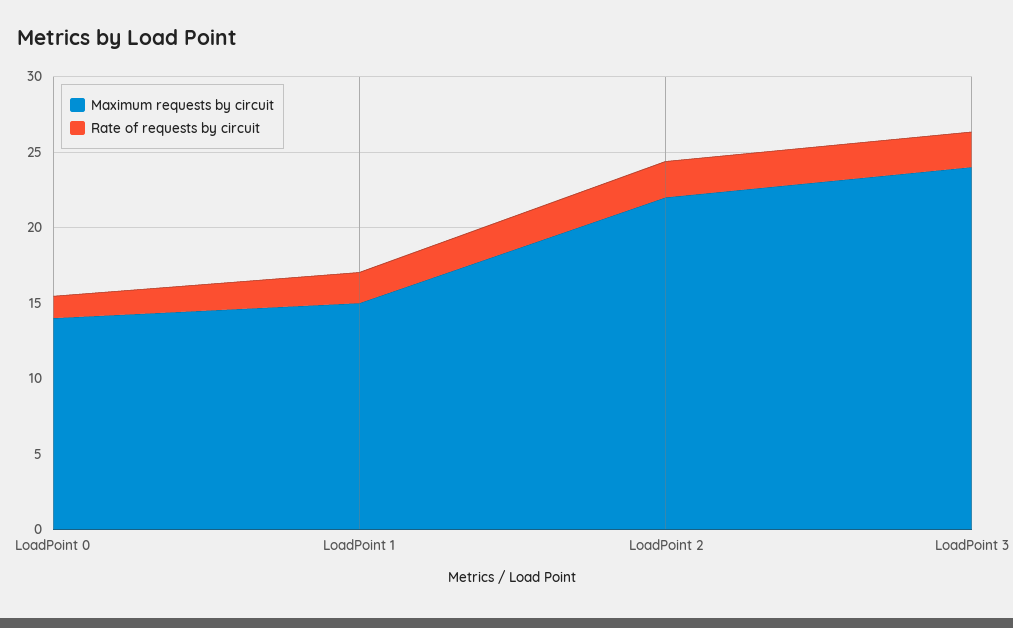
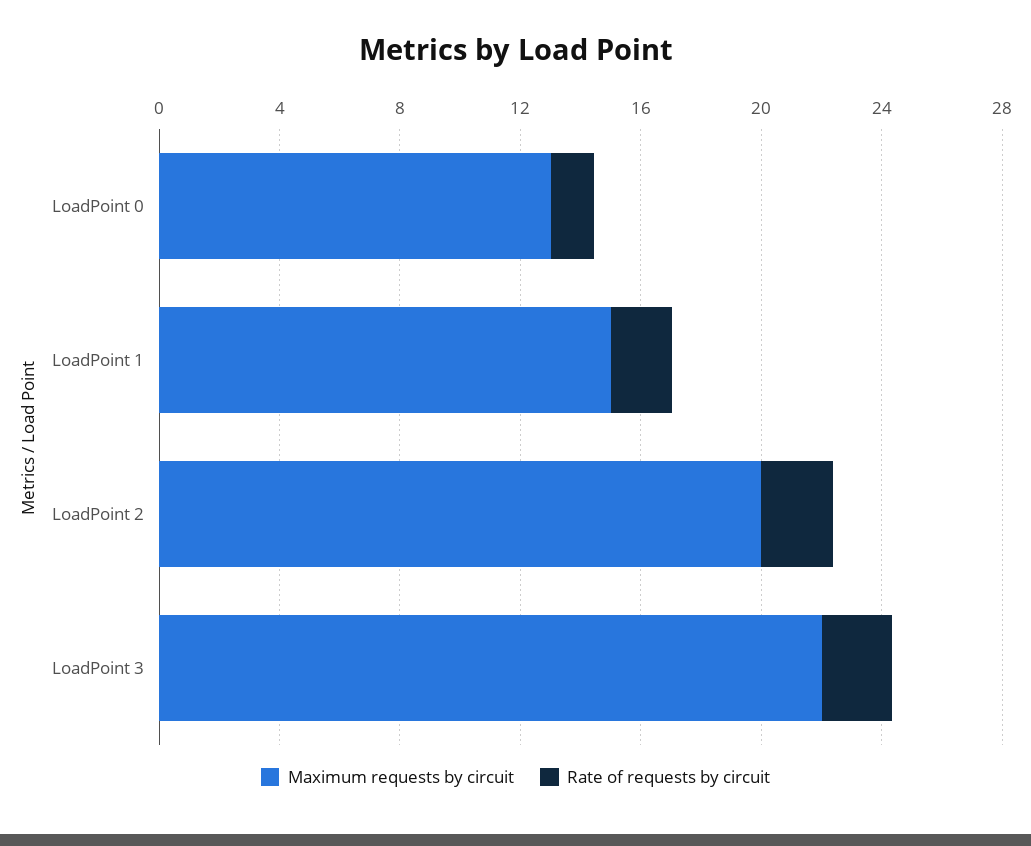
  {
    "Maximum requests by circuit": {
-     "LoadPoint 0": 14,
+     "LoadPoint 0": 13,
      "LoadPoint 1": 15,
-     "LoadPoint 2": 22,
+     "LoadPoint 2": 20,
-     "LoadPoint 3": 24
+     "LoadPoint 3": 22
    },
    "Rate of requests by circuit": {
      "LoadPoint 0": 1,
      "LoadPoint 1": 2,
      "LoadPoint 2": 2,
      "LoadPoint 3": 2
    }
  }

